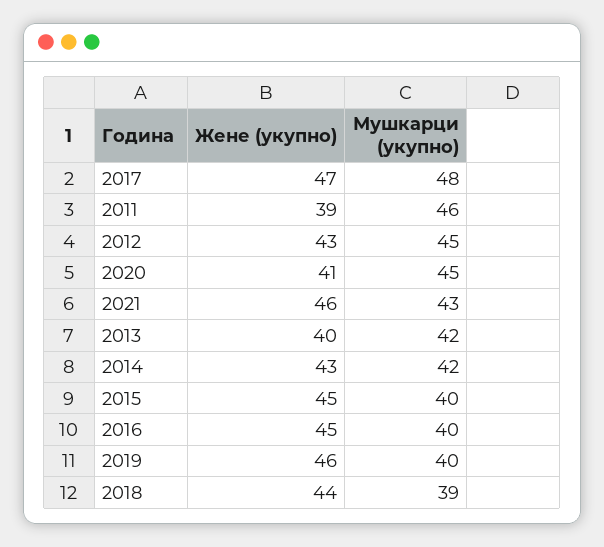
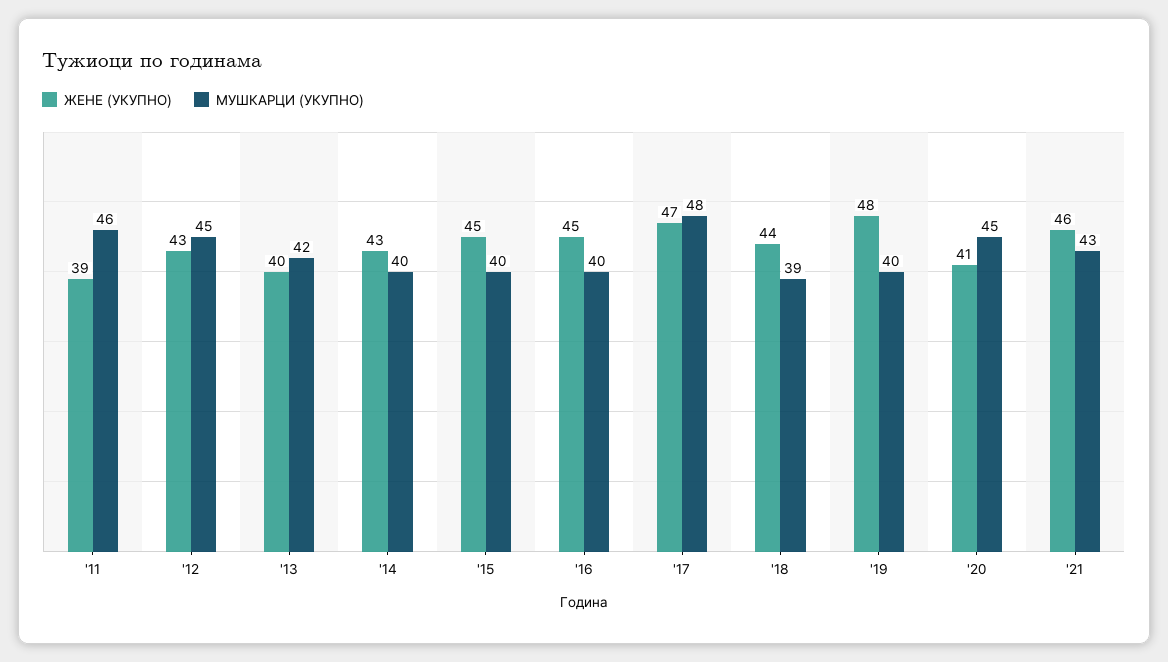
  {
    "Жене (укупно)": {
      "2017": 47,
      "2011": 39,
      "2012": 43,
      "2020": 41,
      "2021": 46,
      "2013": 40,
      "2014": 43,
      "2015": 45,
      "2016": 45,
-     "2019": 46,
+     "2019": 48,
      "2018": 44
    },
    "Мушкарци (укупно)": {
      "2017": 48,
      "2011": 46,
      "2012": 45,
      "2020": 45,
      "2021": 43,
      "2013": 42,
-     "2014": 42,
+     "2014": 40,
      "2015": 40,
      "2016": 40,
      "2019": 40,
      "2018": 39
    }
  }

